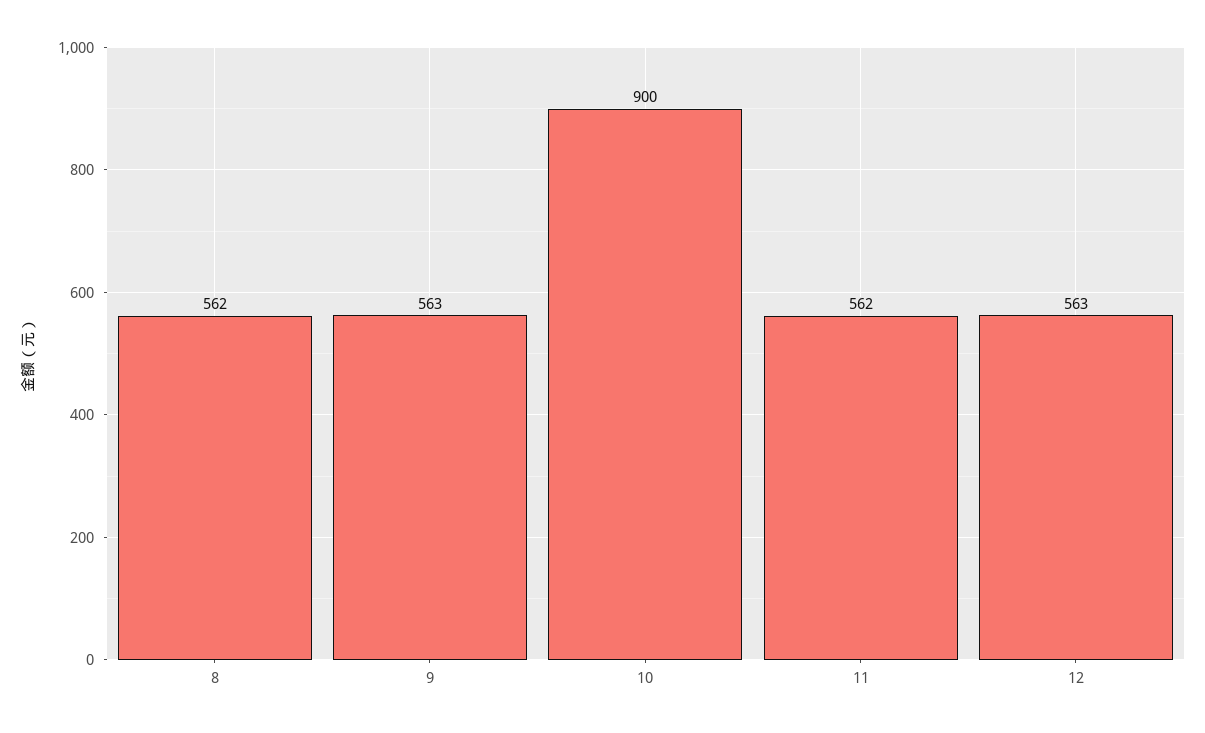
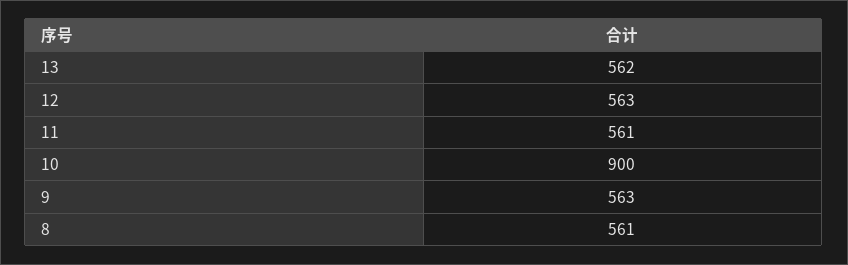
  {
-   "8": 562,
+   "8": 561,
    "9": 563,
    "10": 900,
-   "11": 562,
+   "11": 561,
-   "12": 563
+   "12": 563,
+   "13": 562
  }

